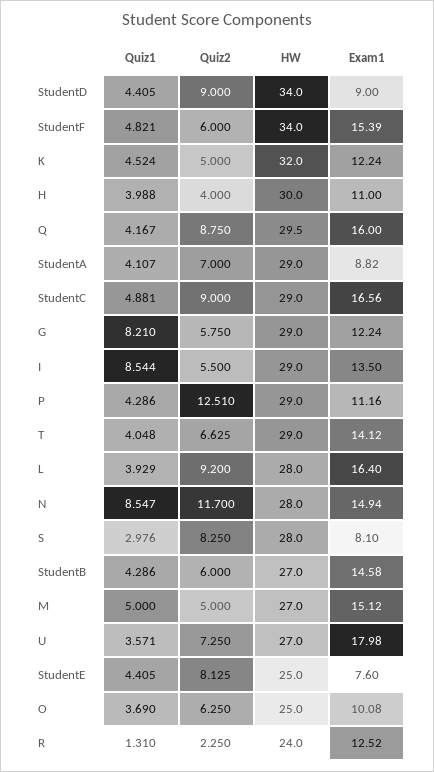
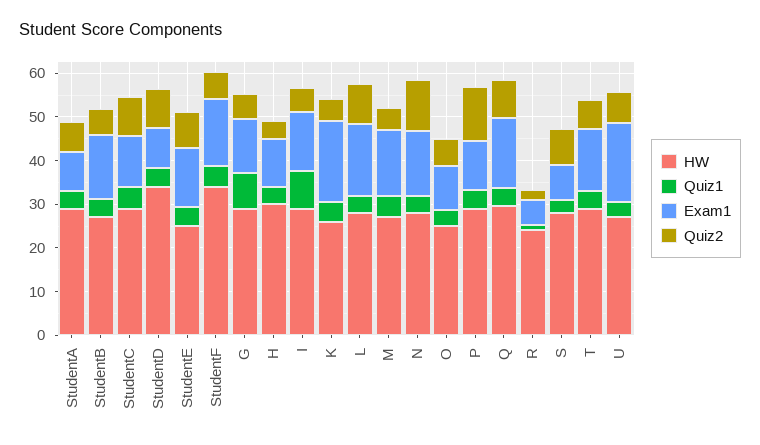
  {
    "Quiz1": {
      "StudentD": 4.405,
      "StudentF": 4.821,
      "K": 4.524,
      "H": 3.988,
      "Q": 4.167,
      "StudentA": 4.107,
      "StudentC": 4.881,
      "G": 8.21,
      "I": 8.544,
      "P": 4.286,
      "T": 4.048,
      "L": 3.929,
-     "N": 8.547,
+     "N": 4,
      "S": 2.976,
      "StudentB": 4.286,
      "M": 5,
      "U": 3.571,
      "StudentE": 4.405,
      "O": 3.69,
      "R": 1.31
    },
    "Quiz2": {
      "StudentD": 9,
      "StudentF": 6,
      "K": 5,
      "H": 4,
      "Q": 8.75,
      "StudentA": 7,
      "StudentC": 9,
      "G": 5.75,
      "I": 5.5,
      "P": 12.51,
      "T": 6.625,
      "L": 9.2,
      "N": 11.7,
      "S": 8.25,
      "StudentB": 6,
      "M": 5,
      "U": 7.25,
      "StudentE": 8.125,
      "O": 6.25,
      "R": 2.25
    },
    "HW": {
      "StudentD": 34,
      "StudentF": 34,
-     "K": 32,
+     "K": 26,
      "H": 30,
      "Q": 29.5,
      "StudentA": 29,
      "StudentC": 29,
      "G": 29,
      "I": 29,
      "P": 29,
      "T": 29,
      "L": 28,
      "N": 28,
      "S": 28,
      "StudentB": 27,
      "M": 27,
      "U": 27,
      "StudentE": 25,
      "O": 25,
      "R": 24
    },
    "Exam1": {
      "StudentD": 9,
      "StudentF": 15.39,
-     "K": 12.24,
+     "K": 18,
      "H": 11,
      "Q": 16,
      "StudentA": 8.82,
-     "StudentC": 16.56,
+     "StudentC": 12,
      "G": 12.24,
      "I": 13.5,
      "P": 11.16,
      "T": 14.12,
      "L": 16.4,
      "N": 14.94,
      "S": 8.1,
      "StudentB": 14.58,
      "M": 15.12,
      "U": 17.98,
-     "StudentE": 7.6,
+     "StudentE": 14,
      "O": 10.08,
-     "R": 12.52
+     "R": 6
    }
  }

